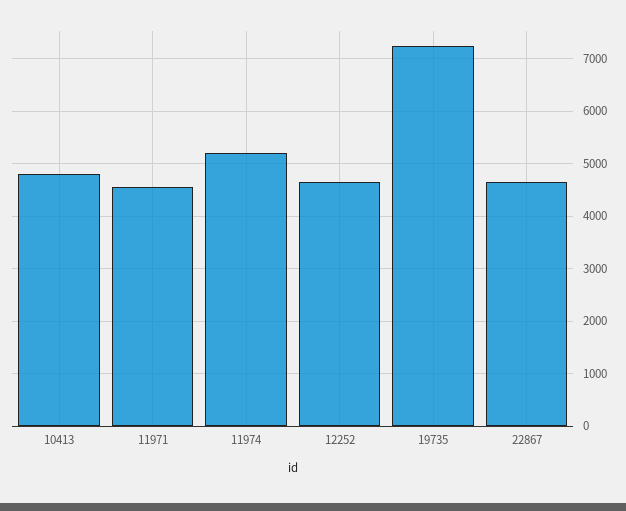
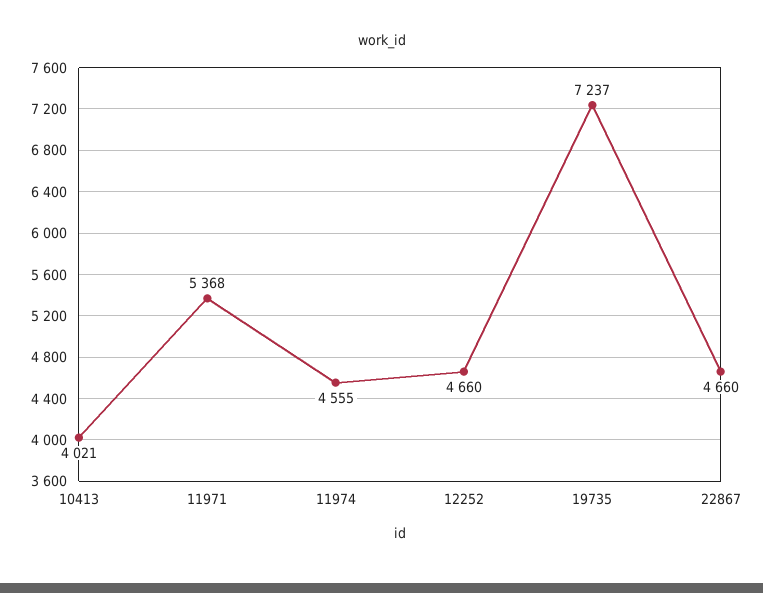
  {
-   "10413": 4800,
+   "10413": 4021,
-   "11971": 4600,
+   "11971": 5368,
-   "11974": 5200,
+   "11974": 4555,
    "12252": 4660,
    "19735": 7237,
    "22867": 4660
  }

